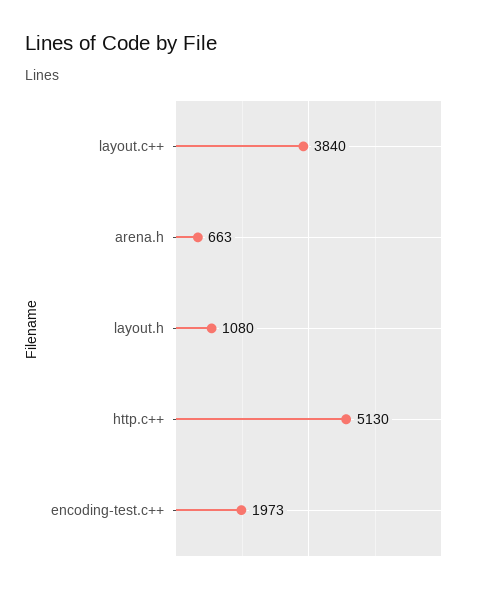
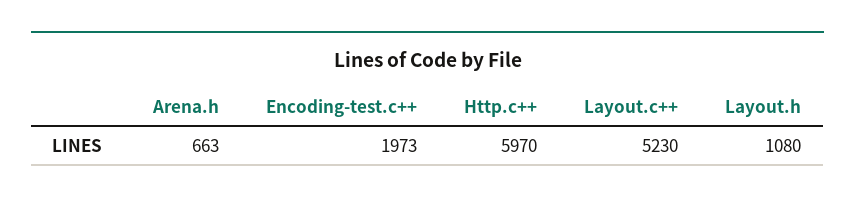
  {
-   "layout.c++": 3840,
+   "layout.c++": 5230,
    "arena.h": 663,
    "layout.h": 1080,
-   "http.c++": 5130,
+   "http.c++": 5970,
    "encoding-test.c++": 1973
  }

